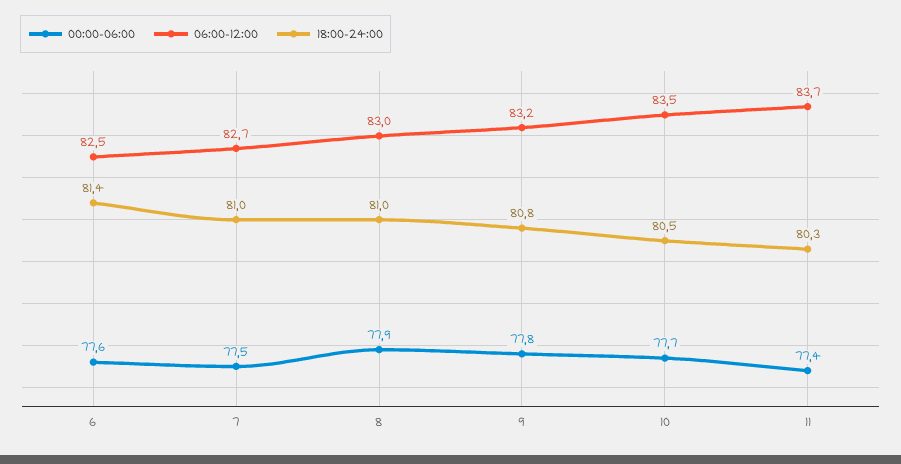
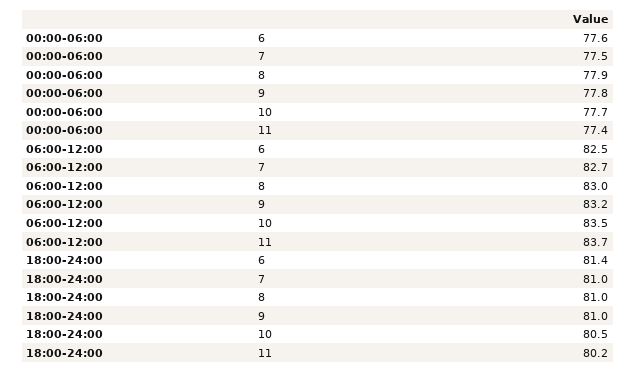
  {
    "00:00-06:00": {
      "6": 77.6,
      "7": 77.5,
      "8": 77.9,
      "9": 77.8,
      "10": 77.7,
      "11": 77.4
    },
    "06:00-12:00": {
      "6": 82.5,
      "7": 82.7,
      "8": 83,
      "9": 83.2,
      "10": 83.5,
      "11": 83.7
    },
    "18:00-24:00": {
      "6": 81.4,
      "7": 81,
      "8": 81,
-     "9": 80.8,
+     "9": 81,
      "10": 80.5,
-     "11": 80.3
+     "11": 80.2
    }
  }

